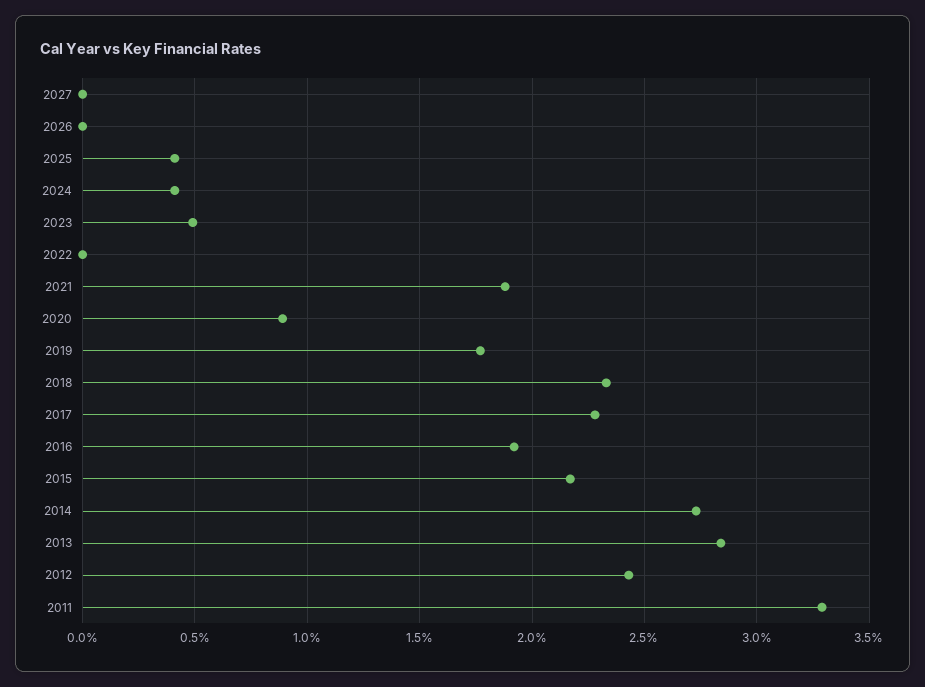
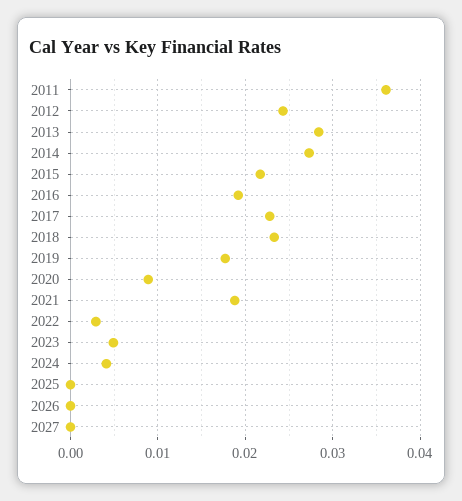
  {
    "2027": 0,
    "2026": 0,
-   "2025": 0.004,
+   "2025": 0,
    "2024": 0.004,
    "2023": 0.005,
-   "2022": 0,
+   "2022": 0.003,
    "2021": 0.019,
    "2020": 0.009,
    "2019": 0.0175,
    "2018": 0.0235,
    "2017": 0.023,
    "2016": 0.019,
    "2015": 0.0215,
    "2014": 0.0275,
    "2013": 0.0285,
    "2012": 0.0245,
-   "2011": 0.033
+   "2011": 0.036
  }

